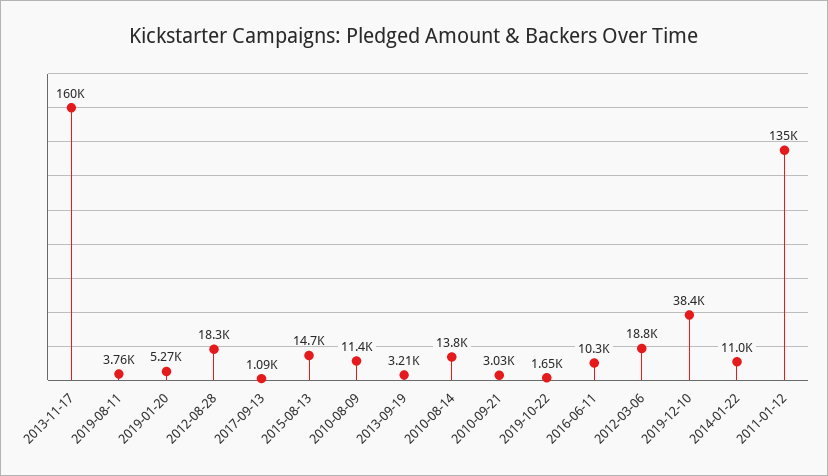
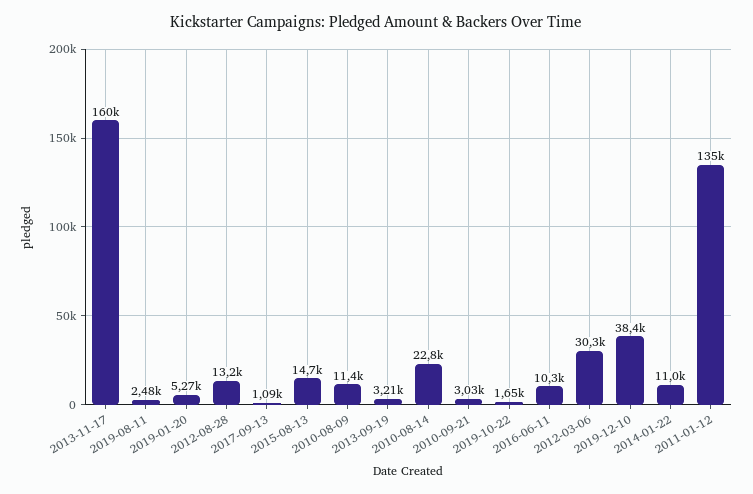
  {
    "2013-11-17": 160000,
-   "2019-08-11": 3760,
+   "2019-08-11": 2480,
    "2019-01-20": 5270,
-   "2012-08-28": 18300,
+   "2012-08-28": 13200,
    "2017-09-13": 1090,
    "2015-08-13": 14700,
    "2010-08-09": 11400,
    "2013-09-19": 3210,
-   "2010-08-14": 13800,
+   "2010-08-14": 22800,
    "2010-09-21": 3030,
    "2019-10-22": 1650,
    "2016-06-11": 10300,
-   "2012-03-06": 18800,
+   "2012-03-06": 30300,
    "2019-12-10": 38400,
    "2014-01-22": 11000,
    "2011-01-12": 135000
  }

